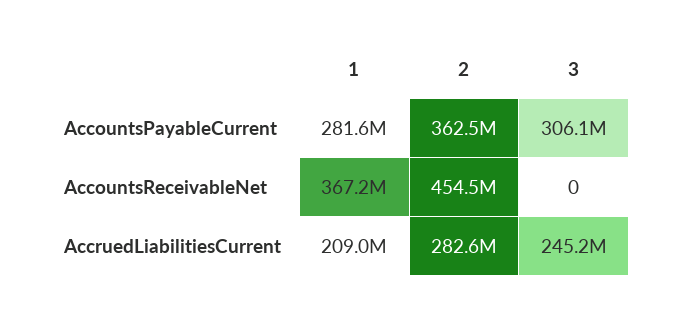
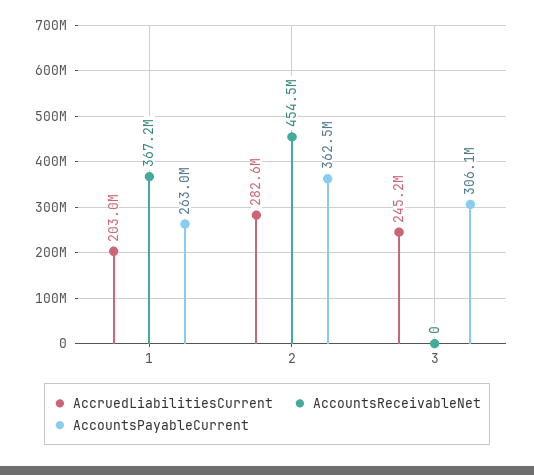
  {
    "AccountsPayableCurrent": {
-     "1": 281600000,
+     "1": 263000000,
      "2": 362500000,
      "3": 306100000
    },
    "AccountsReceivableNet": {
      "1": 367200000,
      "2": 454500000,
      "3": 0
    },
    "AccruedLiabilitiesCurrent": {
-     "1": 209000000,
+     "1": 203000000,
      "2": 282600000,
      "3": 245200000
    }
  }

